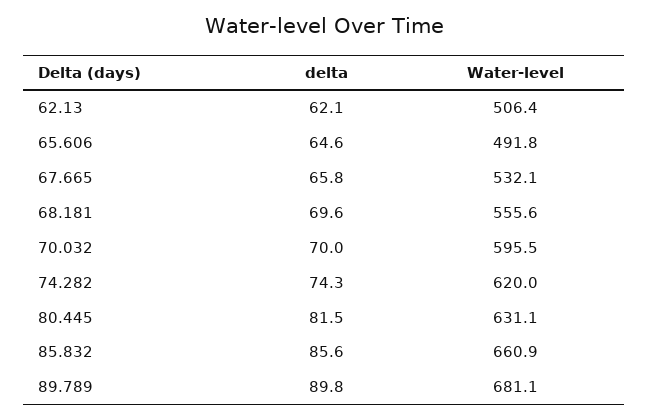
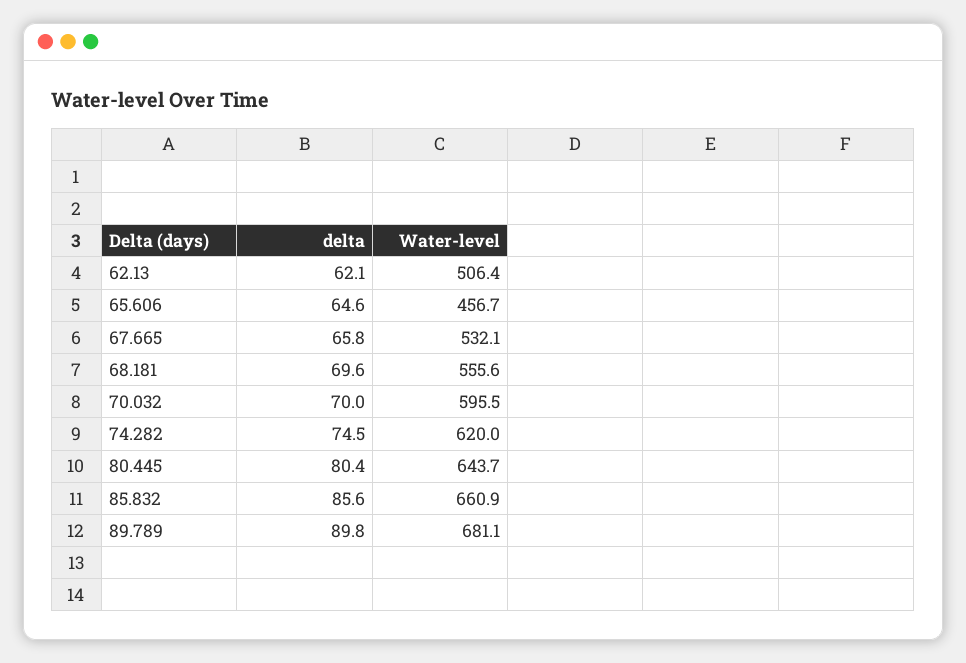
  {
    "delta": {
      "62.13": 62.1,
      "65.606": 64.6,
      "67.665": 65.8,
      "68.181": 69.6,
      "70.032": 70,
-     "74.282": 74.3,
+     "74.282": 74.5,
-     "80.445": 81.5,
+     "80.445": 80.4,
      "85.832": 85.6,
      "89.789": 89.8
    },
    "Water-level": {
      "62.13": 506.4,
-     "65.606": 491.8,
+     "65.606": 456.7,
      "67.665": 532.1,
      "68.181": 555.6,
      "70.032": 595.5,
      "74.282": 620,
-     "80.445": 631.1,
+     "80.445": 643.7,
      "85.832": 660.9,
      "89.789": 681.1
    }
  }

